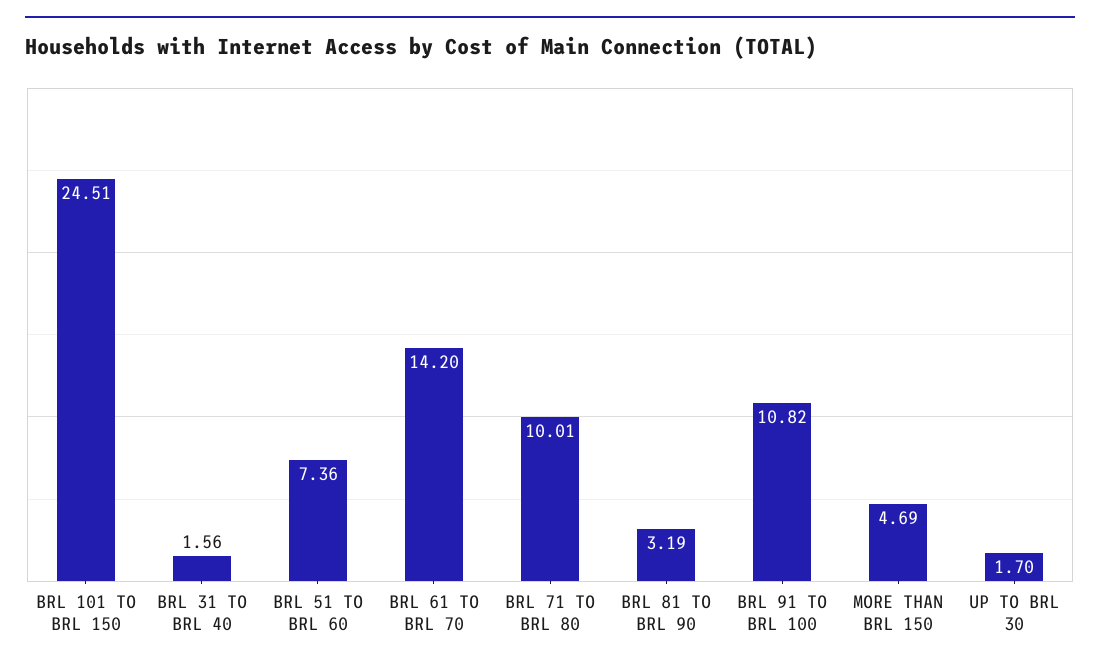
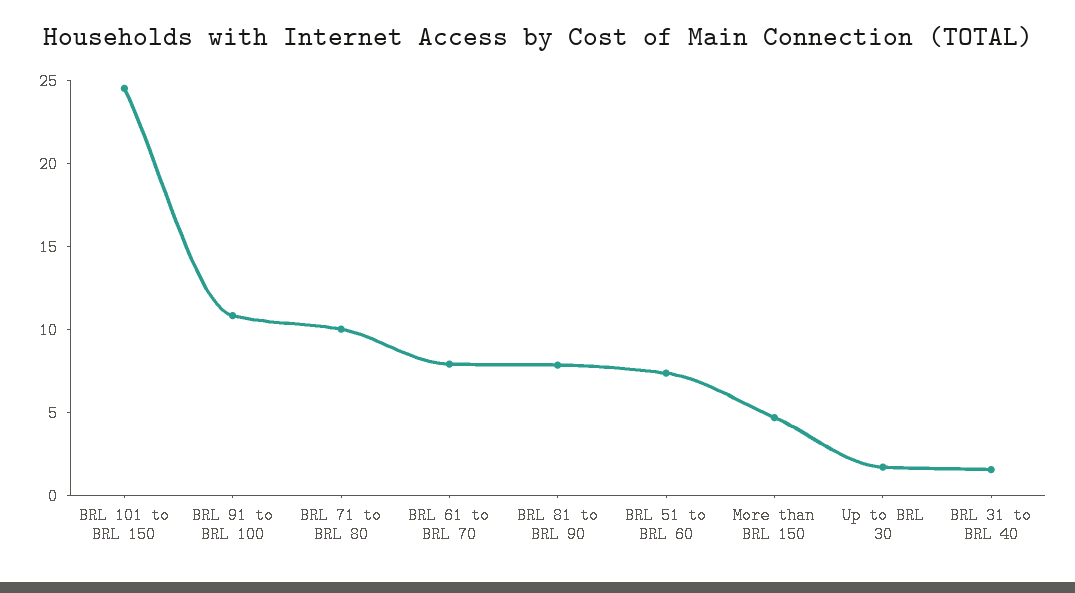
  {
    "BRL 101 TO BRL 150": 24.51,
    "BRL 31 TO BRL 40": 1.56,
    "BRL 51 TO BRL 60": 7.36,
-   "BRL 61 TO BRL 70": 14.2,
+   "BRL 61 TO BRL 70": 8,
    "BRL 71 TO BRL 80": 10.01,
-   "BRL 81 TO BRL 90": 3.19,
+   "BRL 81 TO BRL 90": 8,
    "BRL 91 TO BRL 100": 10.82,
    "MORE THAN BRL 150": 4.69,
    "UP TO BRL 30": 1.7
  }

